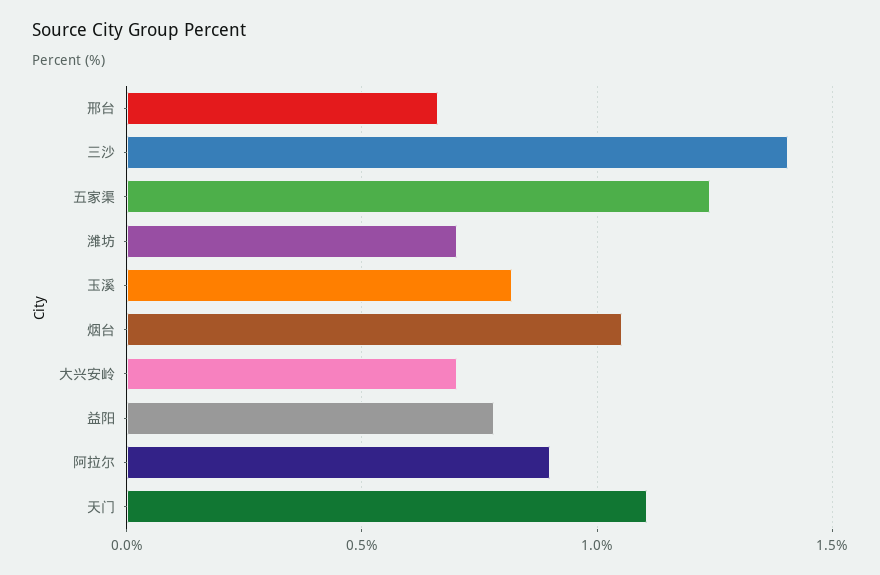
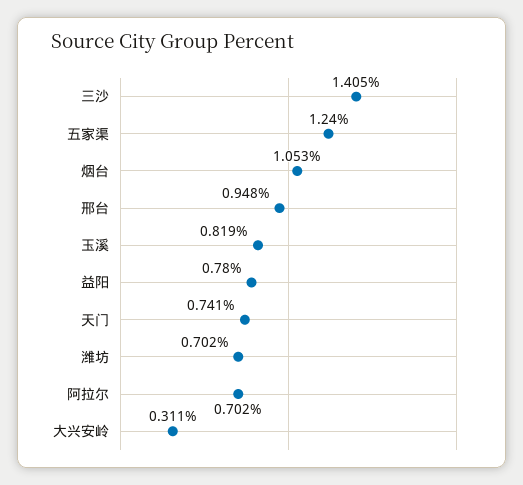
  {
-   "邢台": 0.65,
+   "邢台": 0.948,
    "三沙": 1.405,
    "五家渠": 1.24,
    "潍坊": 0.702,
    "玉溪": 0.819,
    "烟台": 1.053,
-   "大兴安岭": 0.7,
+   "大兴安岭": 0.311,
    "益阳": 0.78,
-   "阿拉尔": 0.9,
+   "阿拉尔": 0.702,
-   "天门": 1.1
+   "天门": 0.741
  }

